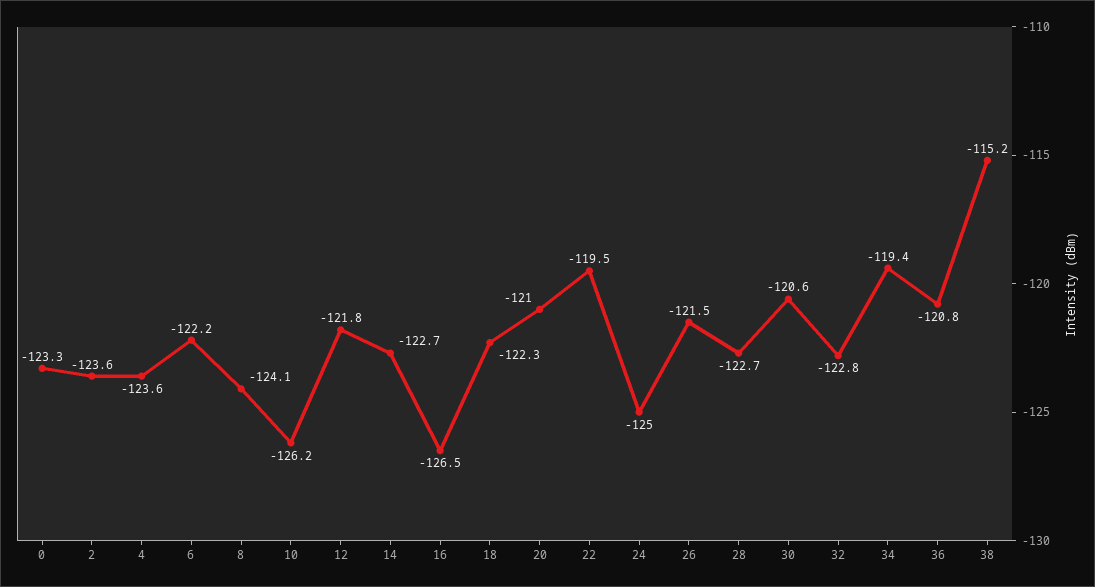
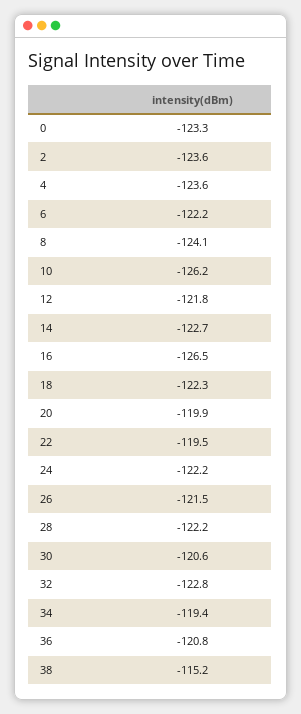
  {
    "0": -123.3,
    "2": -123.6,
    "4": -123.6,
    "6": -122.2,
    "8": -124.1,
    "10": -126.2,
    "12": -121.8,
    "14": -122.7,
    "16": -126.5,
    "18": -122.3,
-   "20": -121,
+   "20": -119.9,
    "22": -119.5,
-   "24": -125,
+   "24": -122.2,
    "26": -121.5,
-   "28": -122.7,
+   "28": -122.2,
    "30": -120.6,
    "32": -122.8,
    "34": -119.4,
    "36": -120.8,
    "38": -115.2
  }

